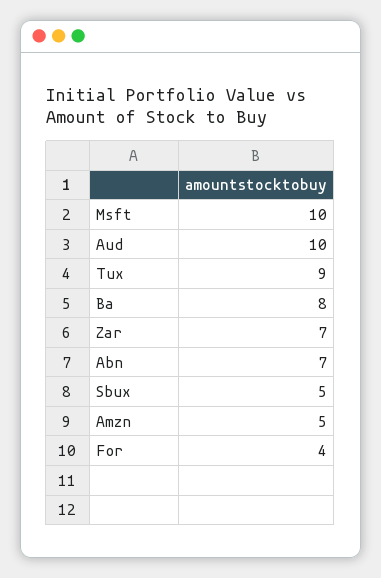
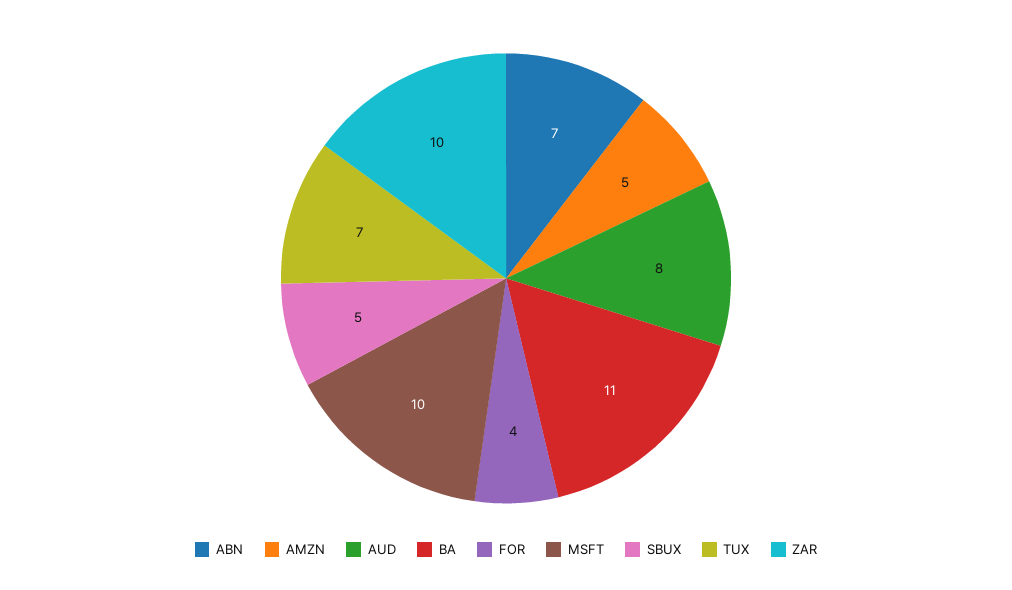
  {
    "Msft": 10,
-   "Aud": 10,
+   "Aud": 8,
-   "Tux": 9,
+   "Tux": 7,
-   "Ba": 8,
+   "Ba": 11,
-   "Zar": 7,
+   "Zar": 10,
    "Abn": 7,
    "Sbux": 5,
    "Amzn": 5,
    "For": 4
  }

